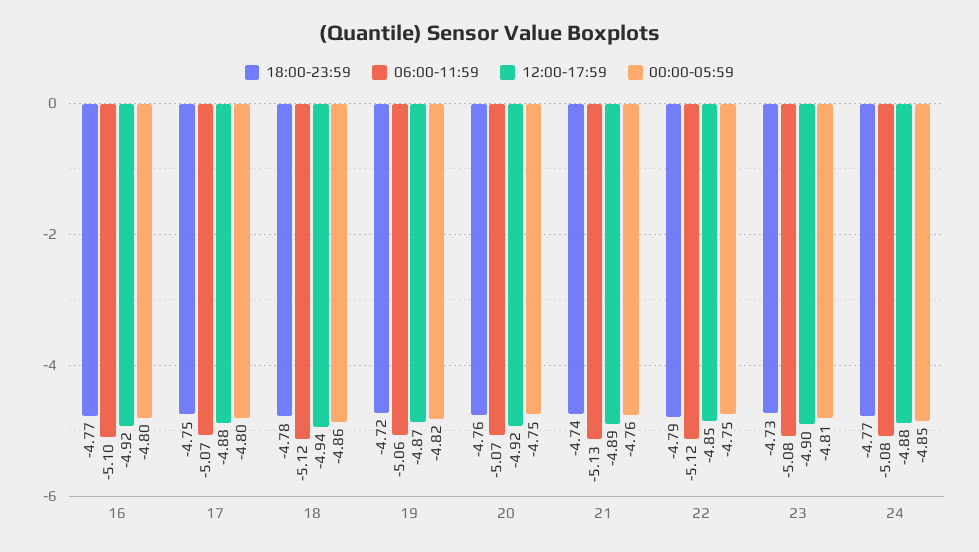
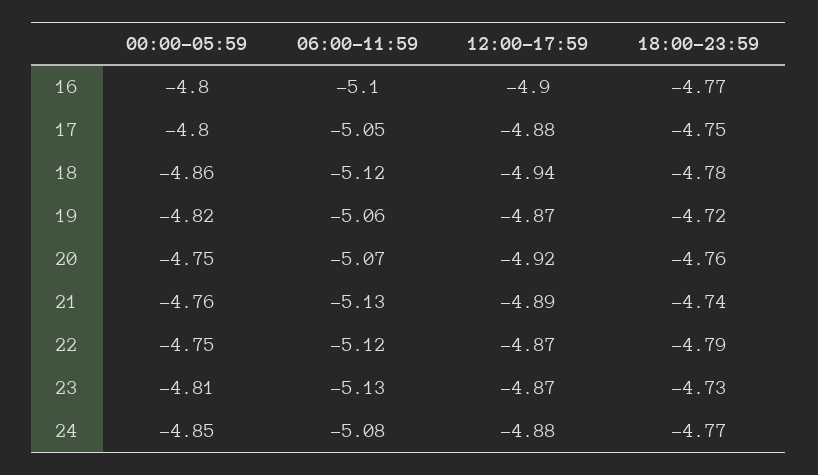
  {
    "18:00-23:59": {
      "16": -4.77,
      "17": -4.75,
      "18": -4.78,
      "19": -4.72,
      "20": -4.76,
      "21": -4.74,
      "22": -4.79,
      "23": -4.73,
      "24": -4.77
    },
    "06:00-11:59": {
      "16": -5.1,
-     "17": -5.07,
+     "17": -5.05,
      "18": -5.12,
      "19": -5.06,
      "20": -5.07,
      "21": -5.13,
      "22": -5.12,
-     "23": -5.08,
+     "23": -5.13,
      "24": -5.08
    },
    "12:00-17:59": {
-     "16": -4.92,
+     "16": -4.9,
      "17": -4.88,
      "18": -4.94,
      "19": -4.87,
      "20": -4.92,
      "21": -4.89,
-     "22": -4.85,
+     "22": -4.87,
-     "23": -4.9,
+     "23": -4.87,
      "24": -4.88
    },
    "00:00-05:59": {
      "16": -4.8,
      "17": -4.8,
      "18": -4.86,
      "19": -4.82,
      "20": -4.75,
      "21": -4.76,
      "22": -4.75,
      "23": -4.81,
      "24": -4.85
    }
  }

